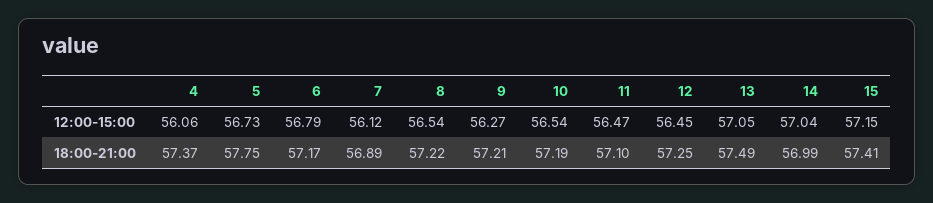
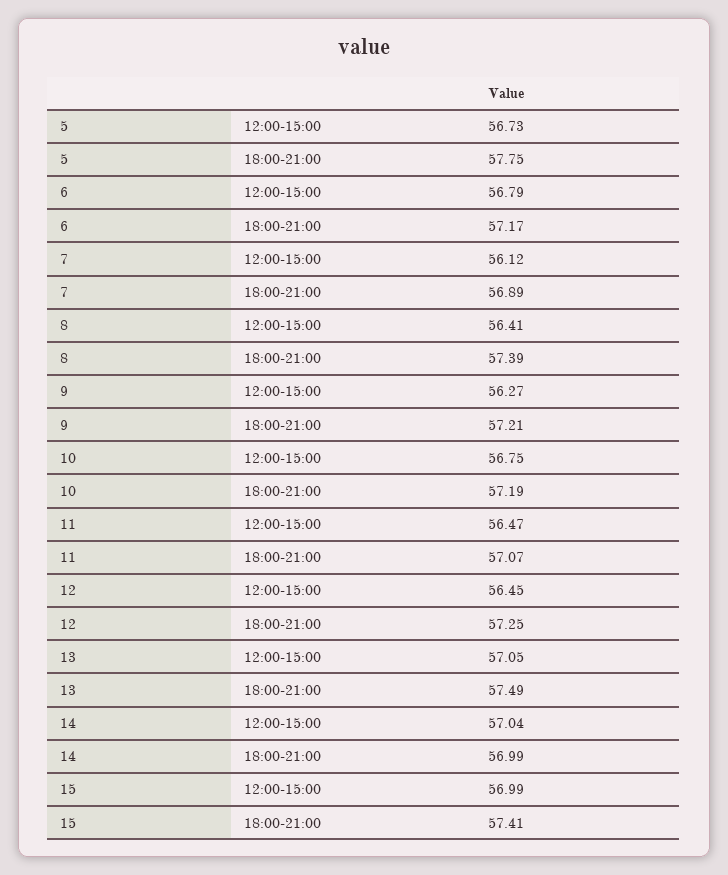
  {
-   "4": {
-     "12:00-15:00": 56.06,
-     "18:00-21:00": 57.37
-   },
    "5": {
      "12:00-15:00": 56.73,
      "18:00-21:00": 57.75
    },
    "6": {
      "12:00-15:00": 56.79,
      "18:00-21:00": 57.17
    },
    "7": {
      "12:00-15:00": 56.12,
      "18:00-21:00": 56.89
    },
    "8": {
-     "12:00-15:00": 56.54,
+     "12:00-15:00": 56.41,
-     "18:00-21:00": 57.22
+     "18:00-21:00": 57.39
    },
    "9": {
      "12:00-15:00": 56.27,
      "18:00-21:00": 57.21
    },
    "10": {
-     "12:00-15:00": 56.54,
+     "12:00-15:00": 56.75,
      "18:00-21:00": 57.19
    },
    "11": {
      "12:00-15:00": 56.47,
-     "18:00-21:00": 57.1
+     "18:00-21:00": 57.07
    },
    "12": {
      "12:00-15:00": 56.45,
      "18:00-21:00": 57.25
    },
    "13": {
      "12:00-15:00": 57.05,
      "18:00-21:00": 57.49
    },
    "14": {
      "12:00-15:00": 57.04,
      "18:00-21:00": 56.99
    },
    "15": {
-     "12:00-15:00": 57.15,
+     "12:00-15:00": 56.99,
      "18:00-21:00": 57.41
    }
  }

